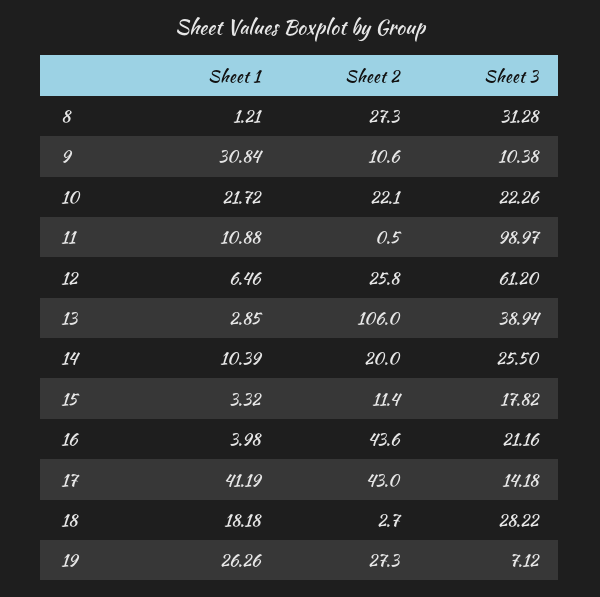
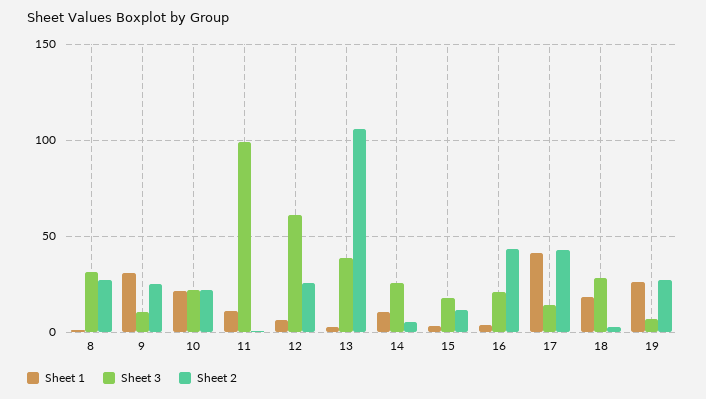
  {
    "Sheet 1": {
      "8": 1.21,
      "9": 30.84,
      "10": 21.72,
      "11": 10.88,
      "12": 6.46,
      "13": 2.85,
      "14": 10.39,
      "15": 3.32,
      "16": 3.98,
      "17": 41.19,
      "18": 18.18,
      "19": 26.26
    },
    "Sheet 2": {
      "8": 27.3,
-     "9": 10.6,
+     "9": 25,
      "10": 22.1,
      "11": 0.5,
      "12": 25.8,
      "13": 106,
-     "14": 20,
+     "14": 5,
      "15": 11.4,
      "16": 43.6,
      "17": 43,
      "18": 2.7,
      "19": 27.3
    },
    "Sheet 3": {
      "8": 31.28,
      "9": 10.38,
      "10": 22.26,
      "11": 98.97,
      "12": 61.2,
      "13": 38.94,
      "14": 25.5,
      "15": 17.82,
      "16": 21.16,
      "17": 14.18,
      "18": 28.22,
      "19": 7.12
    }
  }

